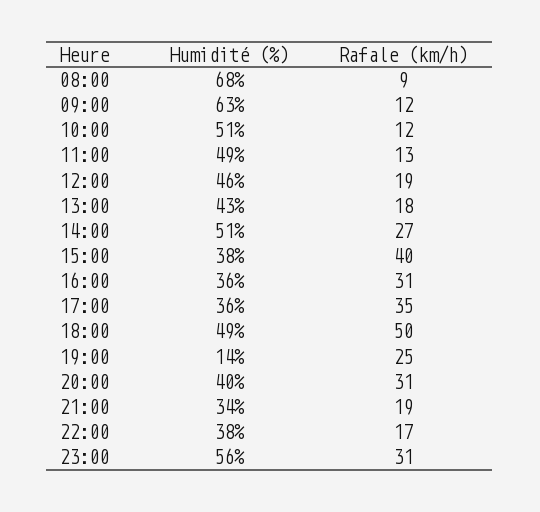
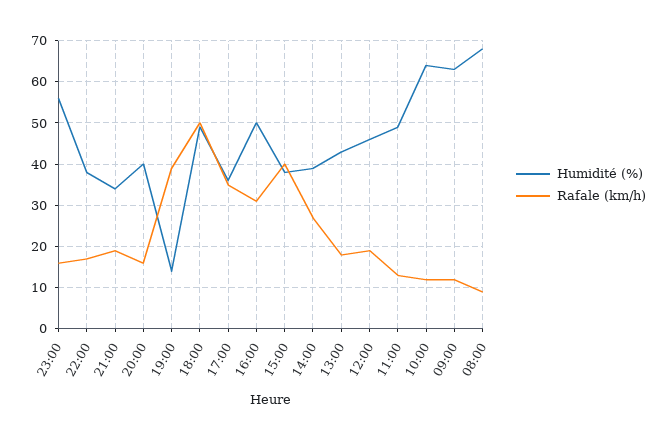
  {
    "Humidité (%)": {
      "08:00": 68,
      "09:00": 63,
-     "10:00": 51,
+     "10:00": 65,
      "11:00": 49,
      "12:00": 46,
      "13:00": 43,
-     "14:00": 51,
+     "14:00": 40,
      "15:00": 38,
-     "16:00": 36,
+     "16:00": 50,
      "17:00": 36,
      "18:00": 49,
      "19:00": 14,
      "20:00": 40,
      "21:00": 34,
      "22:00": 38,
      "23:00": 56
    },
    "Rafale (km/h)": {
      "08:00": 9,
      "09:00": 12,
      "10:00": 12,
      "11:00": 13,
      "12:00": 19,
      "13:00": 18,
      "14:00": 27,
      "15:00": 40,
      "16:00": 31,
      "17:00": 35,
      "18:00": 50,
-     "19:00": 25,
+     "19:00": 40,
-     "20:00": 31,
+     "20:00": 15,
      "21:00": 19,
      "22:00": 17,
-     "23:00": 31
+     "23:00": 15
    }
  }

